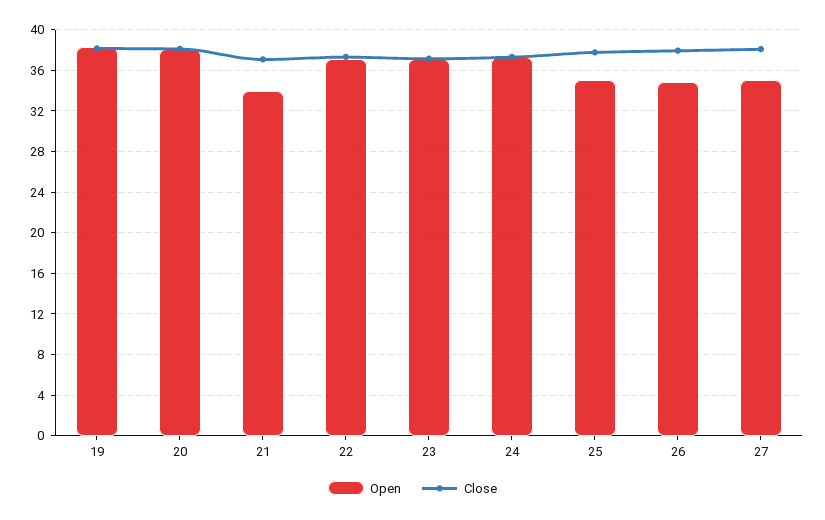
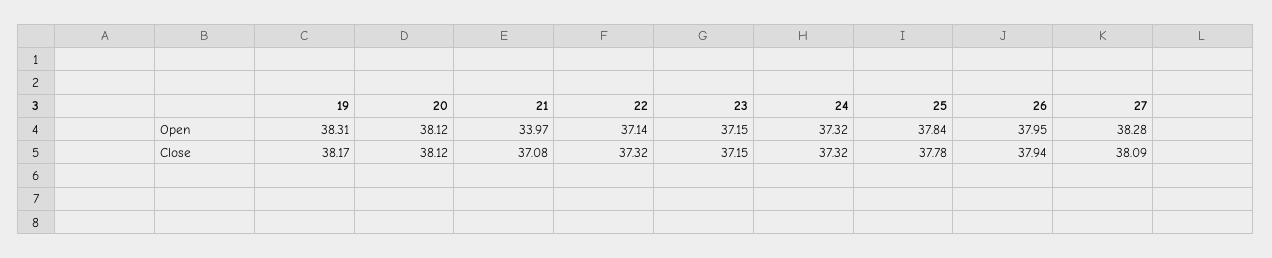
  {
    "Open": {
      "19": 38.31,
      "20": 38.12,
      "21": 33.97,
      "22": 37.14,
      "23": 37.15,
      "24": 37.32,
-     "25": 35,
+     "25": 37.84,
-     "26": 35,
+     "26": 37.95,
-     "27": 35
+     "27": 38.28
    },
    "Close": {
      "19": 38.17,
      "20": 38.12,
      "21": 37.08,
      "22": 37.32,
      "23": 37.15,
      "24": 37.32,
      "25": 37.78,
      "26": 37.94,
      "27": 38.09
    }
  }

